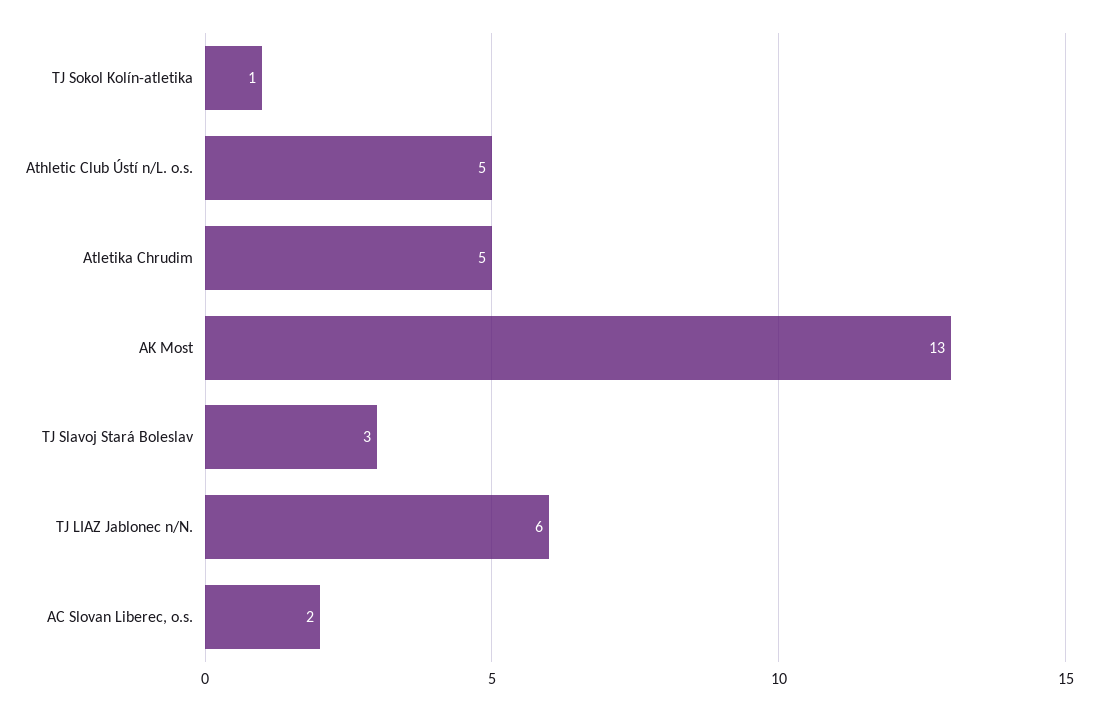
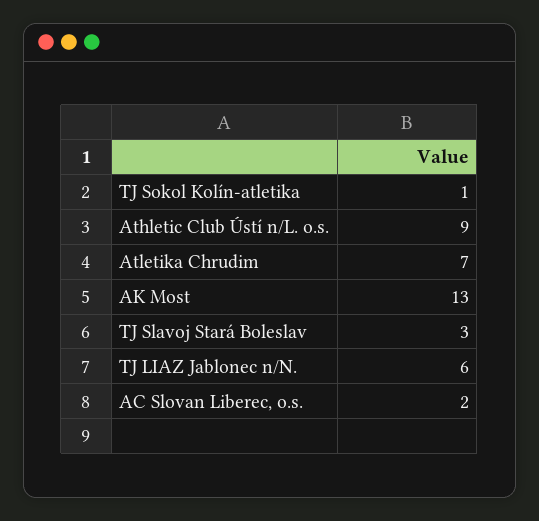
  {
    "TJ Sokol Kolín-atletika": 1,
-   "Athletic Club Ústí n/L. o.s.": 5,
+   "Athletic Club Ústí n/L. o.s.": 9,
-   "Atletika Chrudim": 5,
+   "Atletika Chrudim": 7,
    "AK Most": 13,
    "TJ Slavoj Stará Boleslav": 3,
    "TJ LIAZ Jablonec n/N.": 6,
    "AC Slovan Liberec, o.s.": 2
  }

